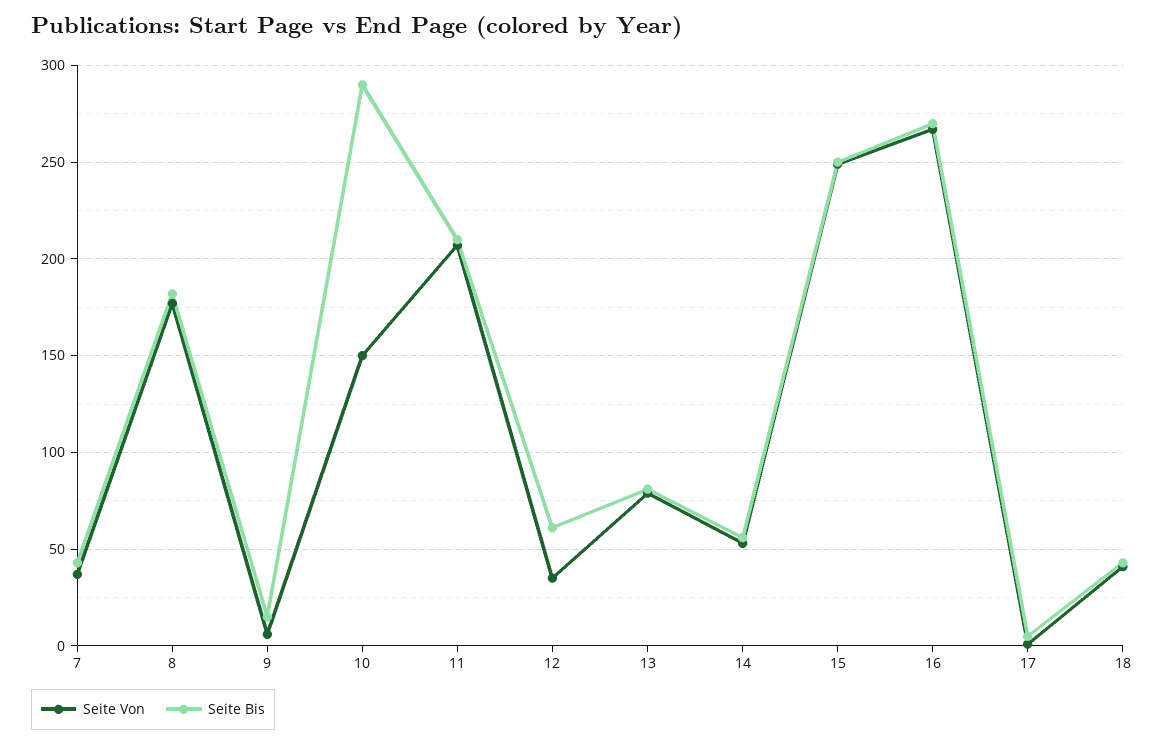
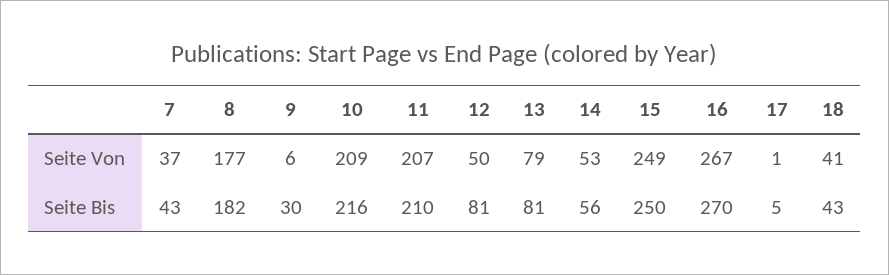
  {
    "Seite Von": {
      "7": 37,
      "8": 177,
      "9": 6,
-     "10": 150,
+     "10": 209,
      "11": 207,
-     "12": 35,
+     "12": 50,
      "13": 79,
      "14": 53,
      "15": 249,
      "16": 267,
      "17": 1,
      "18": 41
    },
    "Seite Bis": {
      "7": 43,
      "8": 182,
-     "9": 15,
+     "9": 30,
-     "10": 290,
+     "10": 216,
      "11": 210,
-     "12": 60,
+     "12": 81,
      "13": 81,
      "14": 56,
      "15": 250,
      "16": 270,
      "17": 5,
      "18": 43
    }
  }

